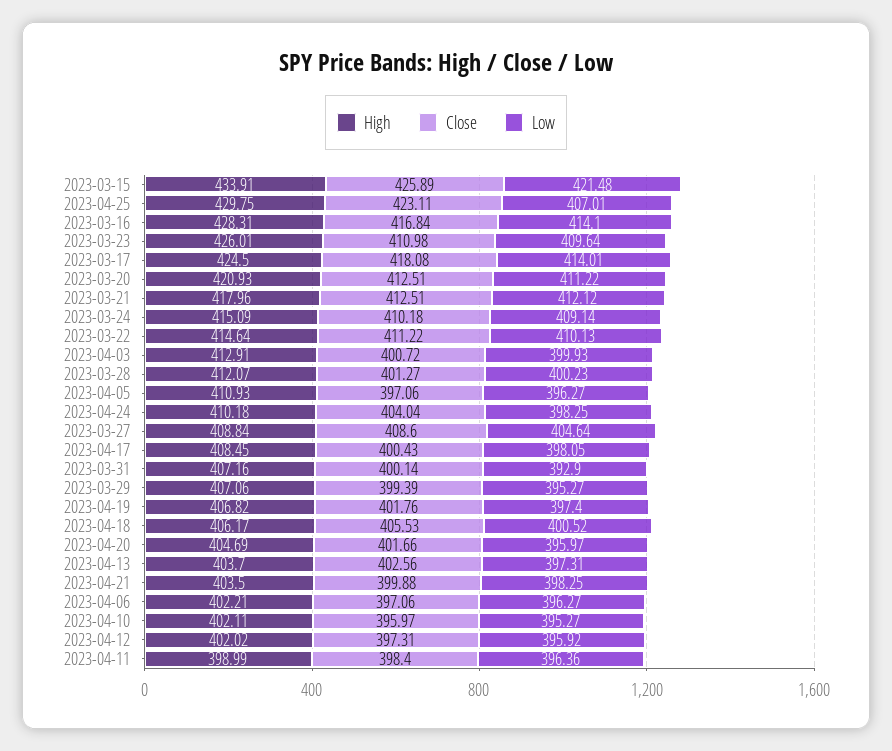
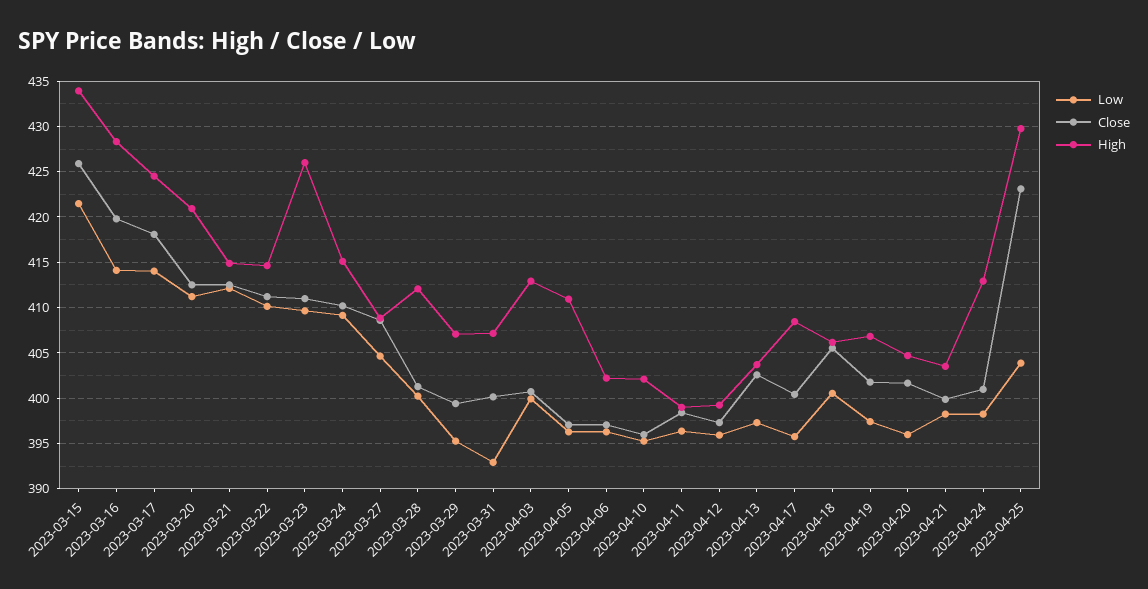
  {
    "High": {
      "2023-03-15": 433.91,
      "2023-04-25": 429.75,
      "2023-03-16": 428.31,
      "2023-03-23": 426.01,
      "2023-03-17": 424.5,
      "2023-03-20": 420.93,
-     "2023-03-21": 417.96,
+     "2023-03-21": 415,
      "2023-03-24": 415.09,
      "2023-03-22": 414.64,
      "2023-04-03": 412.91,
      "2023-03-28": 412.07,
      "2023-04-05": 410.93,
-     "2023-04-24": 410.18,
+     "2023-04-24": 413,
      "2023-03-27": 408.84,
      "2023-04-17": 408.45,
      "2023-03-31": 407.16,
      "2023-03-29": 407.06,
      "2023-04-19": 406.82,
      "2023-04-18": 406.17,
      "2023-04-20": 404.69,
      "2023-04-13": 403.7,
      "2023-04-21": 403.5,
      "2023-04-06": 402.21,
      "2023-04-10": 402.11,
-     "2023-04-12": 402.02,
+     "2023-04-12": 399,
      "2023-04-11": 398.99
    },
    "Close": {
      "2023-03-15": 425.89,
      "2023-04-25": 423.11,
-     "2023-03-16": 416.84,
+     "2023-03-16": 420,
      "2023-03-23": 410.98,
      "2023-03-17": 418.08,
      "2023-03-20": 412.51,
      "2023-03-21": 412.51,
      "2023-03-24": 410.18,
      "2023-03-22": 411.22,
      "2023-04-03": 400.72,
      "2023-03-28": 401.27,
      "2023-04-05": 397.06,
-     "2023-04-24": 404.04,
+     "2023-04-24": 401,
      "2023-03-27": 408.6,
      "2023-04-17": 400.43,
      "2023-03-31": 400.14,
      "2023-03-29": 399.39,
      "2023-04-19": 401.76,
      "2023-04-18": 405.53,
      "2023-04-20": 401.66,
      "2023-04-13": 402.56,
      "2023-04-21": 399.88,
      "2023-04-06": 397.06,
      "2023-04-10": 395.97,
      "2023-04-12": 397.31,
      "2023-04-11": 398.4
    },
    "Low": {
      "2023-03-15": 421.48,
-     "2023-04-25": 407.01,
+     "2023-04-25": 404,
      "2023-03-16": 414.1,
      "2023-03-23": 409.64,
      "2023-03-17": 414.01,
      "2023-03-20": 411.22,
      "2023-03-21": 412.12,
      "2023-03-24": 409.14,
      "2023-03-22": 410.13,
      "2023-04-03": 399.93,
      "2023-03-28": 400.23,
      "2023-04-05": 396.27,
      "2023-04-24": 398.25,
      "2023-03-27": 404.64,
-     "2023-04-17": 398.05,
+     "2023-04-17": 396,
      "2023-03-31": 392.9,
      "2023-03-29": 395.27,
      "2023-04-19": 397.4,
      "2023-04-18": 400.52,
      "2023-04-20": 395.97,
      "2023-04-13": 397.31,
      "2023-04-21": 398.25,
      "2023-04-06": 396.27,
      "2023-04-10": 395.27,
      "2023-04-12": 395.92,
      "2023-04-11": 396.36
    }
  }

